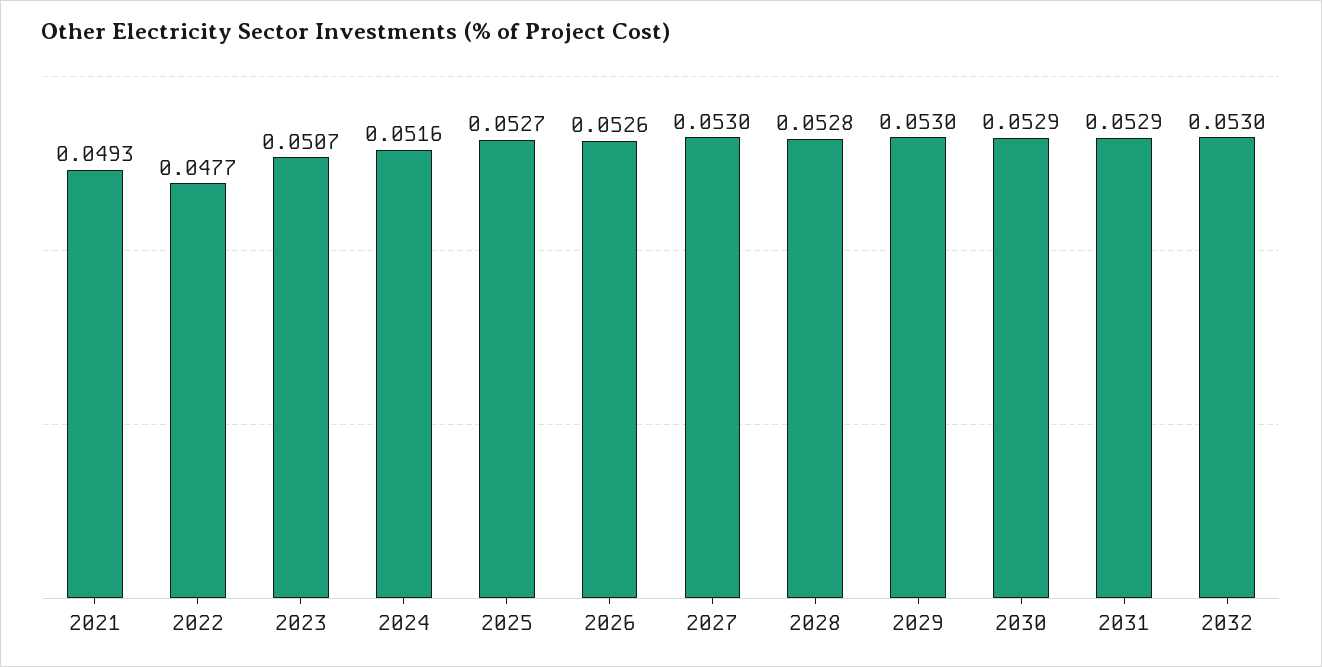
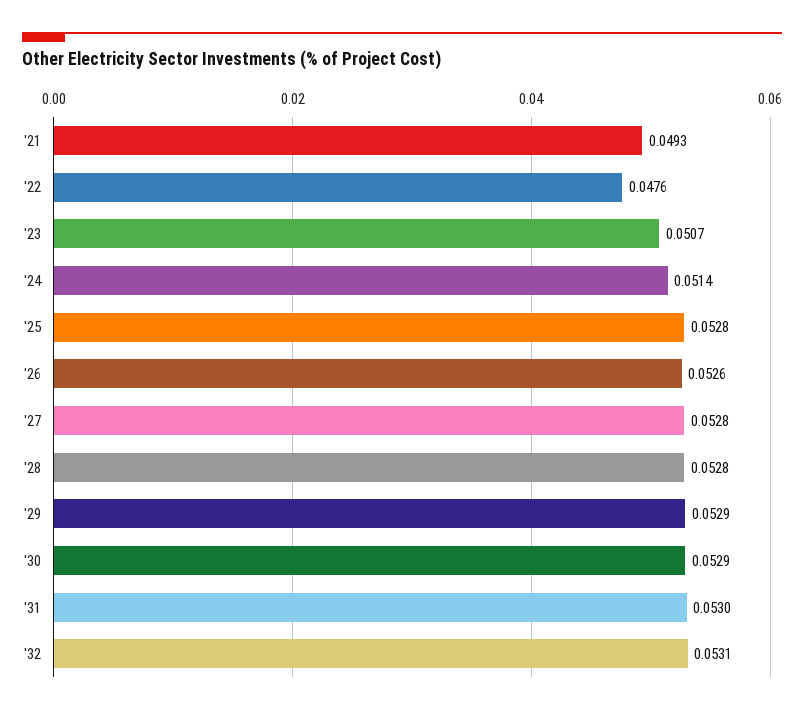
  {
    "2021": 0.0493,
-   "2022": 0.0477,
+   "2022": 0.0476,
    "2023": 0.0507,
-   "2024": 0.0516,
+   "2024": 0.0514,
-   "2025": 0.0527,
+   "2025": 0.0528,
    "2026": 0.0526,
-   "2027": 0.053,
+   "2027": 0.0528,
    "2028": 0.0528,
-   "2029": 0.053,
+   "2029": 0.0529,
    "2030": 0.0529,
-   "2031": 0.0529,
+   "2031": 0.053,
-   "2032": 0.053
+   "2032": 0.0531
  }

